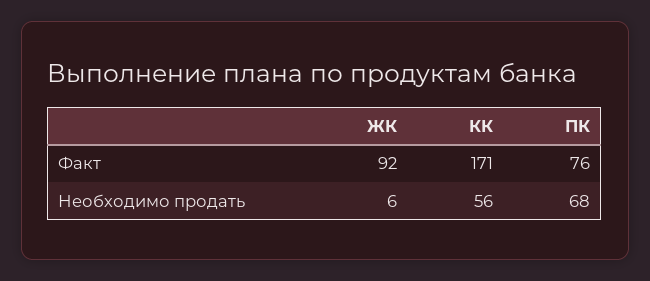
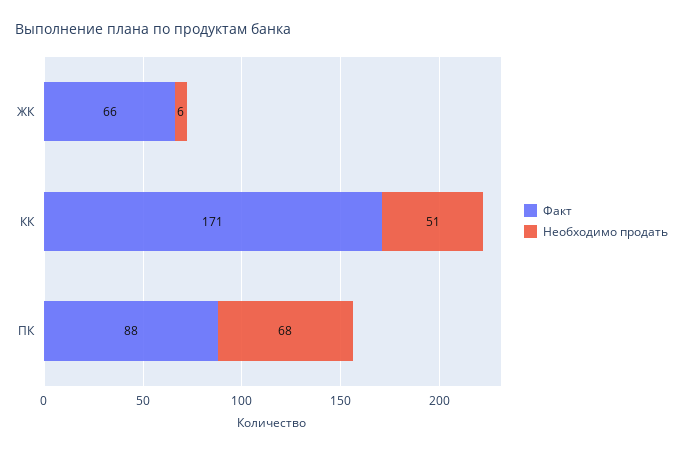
  {
    "Факт": {
-     "ЖК": 92,
+     "ЖК": 66,
      "КК": 171,
-     "ПК": 76
+     "ПК": 88
    },
    "Необходимо продать": {
      "ЖК": 6,
-     "КК": 56,
+     "КК": 51,
      "ПК": 68
    }
  }

